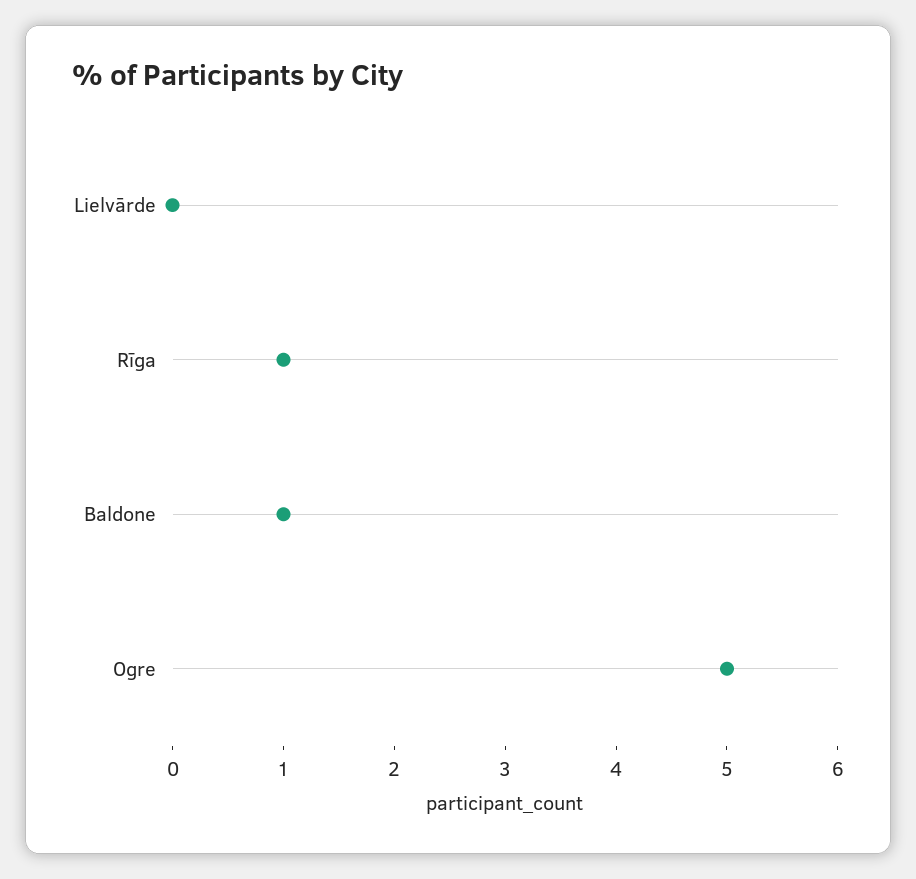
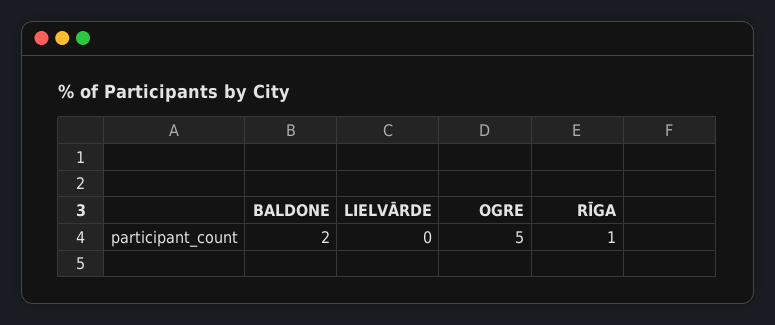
  {
    "Lielvārde": 0,
    "Rīga": 1,
-   "Baldone": 1,
+   "Baldone": 2,
    "Ogre": 5
  }

